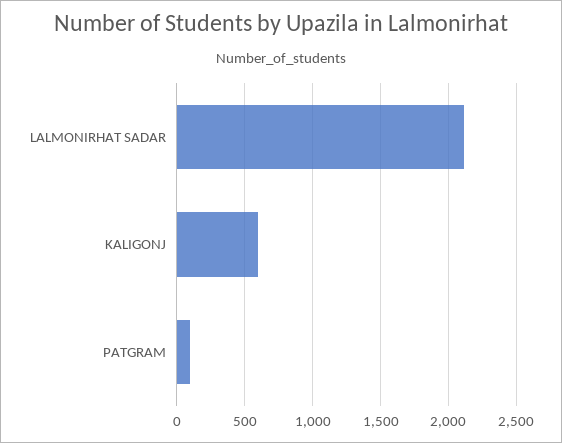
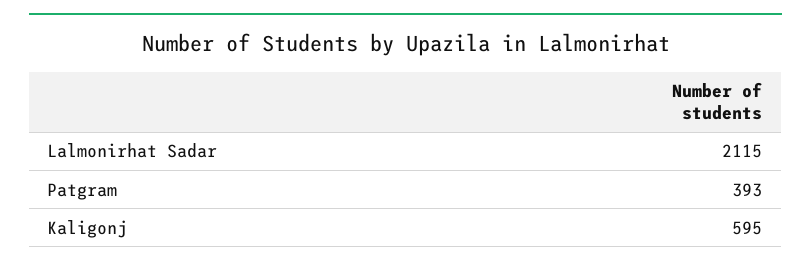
  {
    "LALMONIRHAT SADAR": 2115,
    "KALIGONJ": 595,
-   "PATGRAM": 100
+   "PATGRAM": 393
  }

